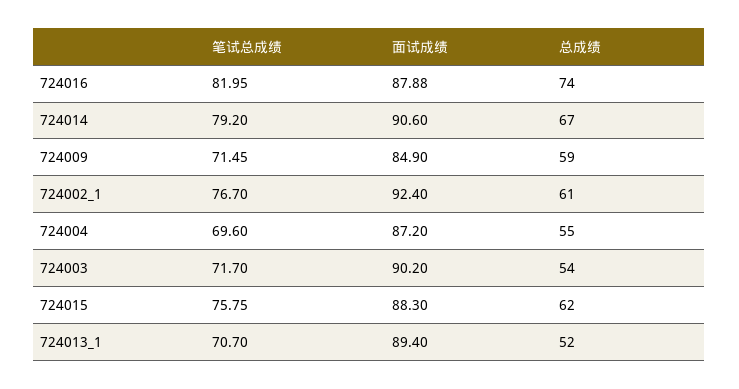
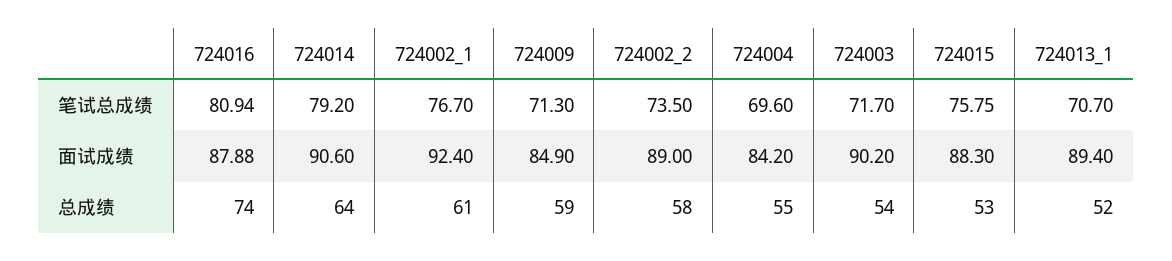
  {
    "笔试总成绩": {
-     "724016": 81.95,
+     "724016": 80.94,
      "724014": 79.2,
-     "724009": 71.45,
+     "724009": 71.3,
      "724002_1": 76.7,
      "724004": 69.6,
      "724003": 71.7,
      "724015": 75.75,
-     "724013_1": 70.7
+     "724013_1": 70.7,
+     "724002_2": 73.5
    },
    "面试成绩": {
      "724016": 87.88,
      "724014": 90.6,
      "724009": 84.9,
      "724002_1": 92.4,
-     "724004": 87.2,
+     "724004": 84.2,
      "724003": 90.2,
      "724015": 88.3,
-     "724013_1": 89.4
+     "724013_1": 89.4,
+     "724002_2": 89
    },
    "总成绩": {
      "724016": 74,
-     "724014": 67,
+     "724014": 64,
      "724009": 59,
      "724002_1": 61,
      "724004": 55,
      "724003": 54,
-     "724015": 62,
+     "724015": 53,
-     "724013_1": 52
+     "724013_1": 52,
+     "724002_2": 58
    }
  }

